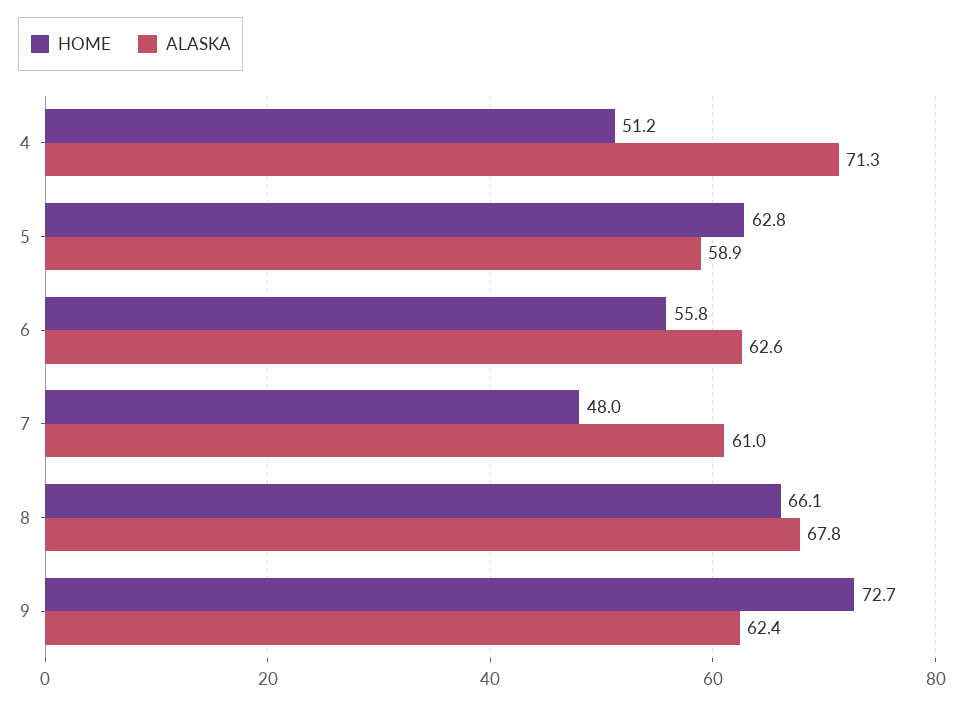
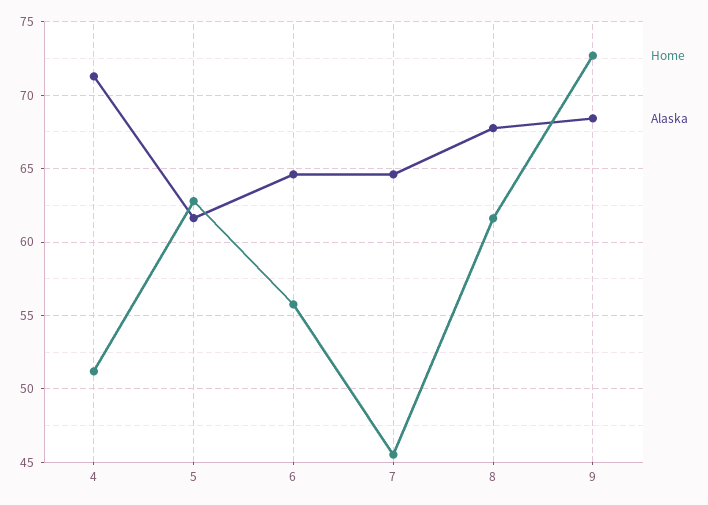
  {
    "HOME": {
      "4": 51.2,
      "5": 62.8,
      "6": 55.8,
-     "7": 48,
+     "7": 45.5,
-     "8": 66.1,
+     "8": 61.5,
      "9": 72.7
    },
    "ALASKA": {
      "4": 71.3,
-     "5": 58.9,
+     "5": 61.5,
-     "6": 62.6,
+     "6": 64.5,
-     "7": 61,
+     "7": 64.5,
      "8": 67.8,
-     "9": 62.4
+     "9": 68.5
    }
  }

